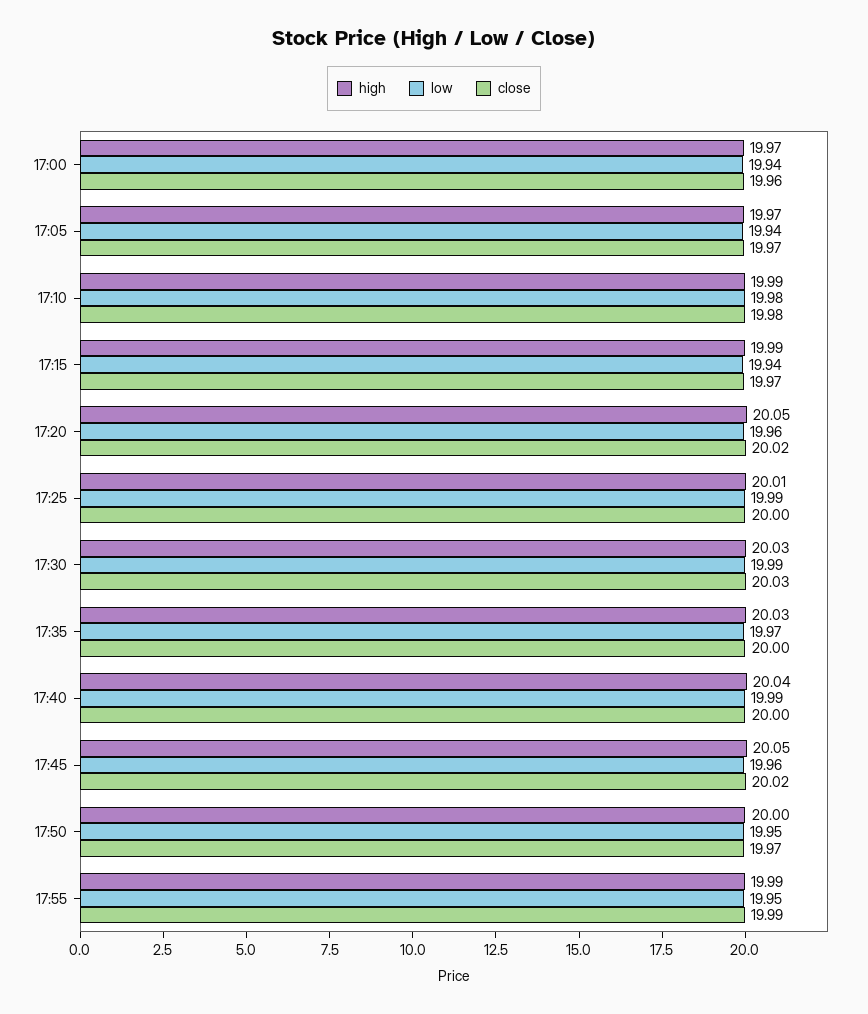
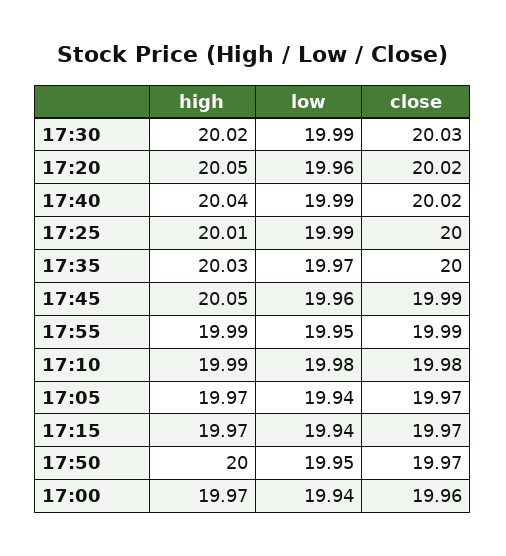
  {
    "high": {
      "17:00": 19.97,
      "17:05": 19.97,
      "17:10": 19.99,
-     "17:15": 19.99,
+     "17:15": 19.97,
      "17:20": 20.05,
      "17:25": 20.01,
-     "17:30": 20.03,
+     "17:30": 20.02,
      "17:35": 20.03,
      "17:40": 20.04,
      "17:45": 20.05,
      "17:50": 20,
      "17:55": 19.99
    },
    "low": {
      "17:00": 19.94,
      "17:05": 19.94,
      "17:10": 19.98,
      "17:15": 19.94,
      "17:20": 19.96,
      "17:25": 19.99,
      "17:30": 19.99,
      "17:35": 19.97,
      "17:40": 19.99,
      "17:45": 19.96,
      "17:50": 19.95,
      "17:55": 19.95
    },
    "close": {
      "17:00": 19.96,
      "17:05": 19.97,
      "17:10": 19.98,
      "17:15": 19.97,
      "17:20": 20.02,
      "17:25": 20,
      "17:30": 20.03,
      "17:35": 20,
-     "17:40": 20,
+     "17:40": 20.02,
-     "17:45": 20.02,
+     "17:45": 19.99,
      "17:50": 19.97,
      "17:55": 19.99
    }
  }

